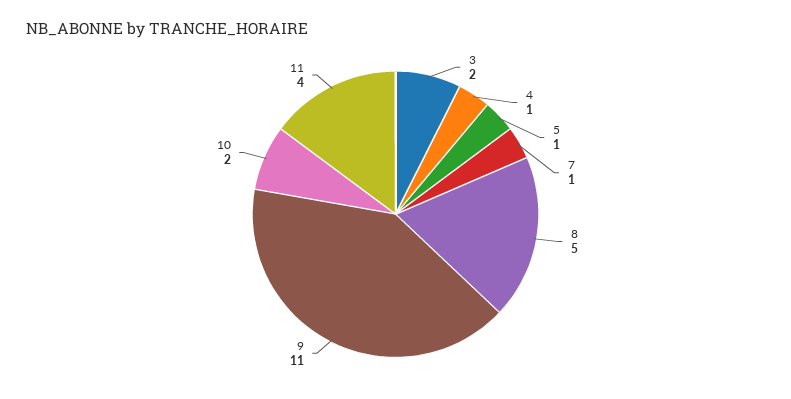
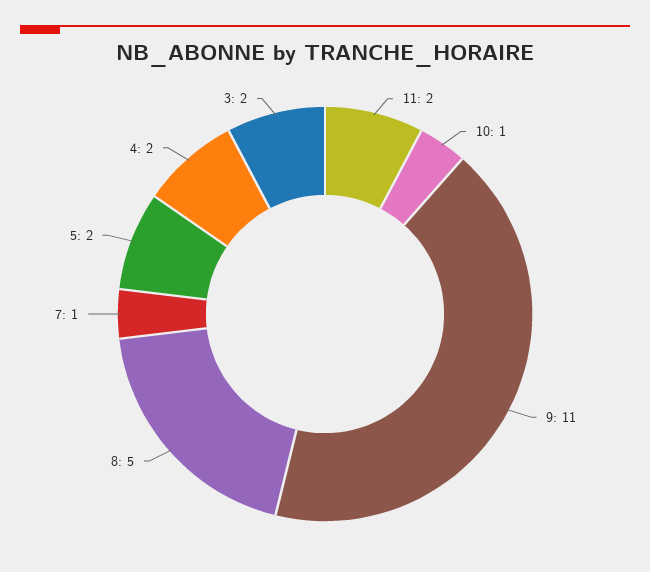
  {
    "3": 2,
-   "4": 1,
+   "4": 2,
-   "5": 1,
+   "5": 2,
    "7": 1,
    "8": 5,
    "9": 11,
-   "10": 2,
+   "10": 1,
-   "11": 4
+   "11": 2
  }

